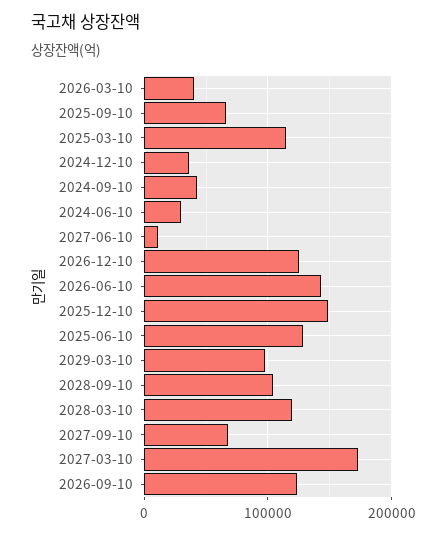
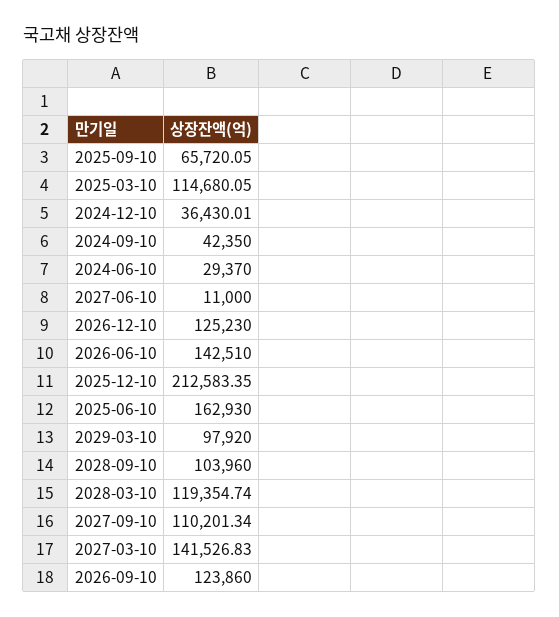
  {
-   "2026-03-10": 40000,
    "2025-09-10": 65720.05,
    "2025-03-10": 114680.05,
    "2024-12-10": 36430.01,
    "2024-09-10": 42350,
    "2024-06-10": 29370,
    "2027-06-10": 11000,
    "2026-12-10": 125230,
    "2026-06-10": 142510,
-   "2025-12-10": 150000,
+   "2025-12-10": 212583.35,
-   "2025-06-10": 130000,
+   "2025-06-10": 162930,
    "2029-03-10": 97920,
    "2028-09-10": 103960,
    "2028-03-10": 119354.74,
-   "2027-09-10": 70000,
+   "2027-09-10": 110201.34,
-   "2027-03-10": 170000,
+   "2027-03-10": 141526.83,
    "2026-09-10": 123860
  }

